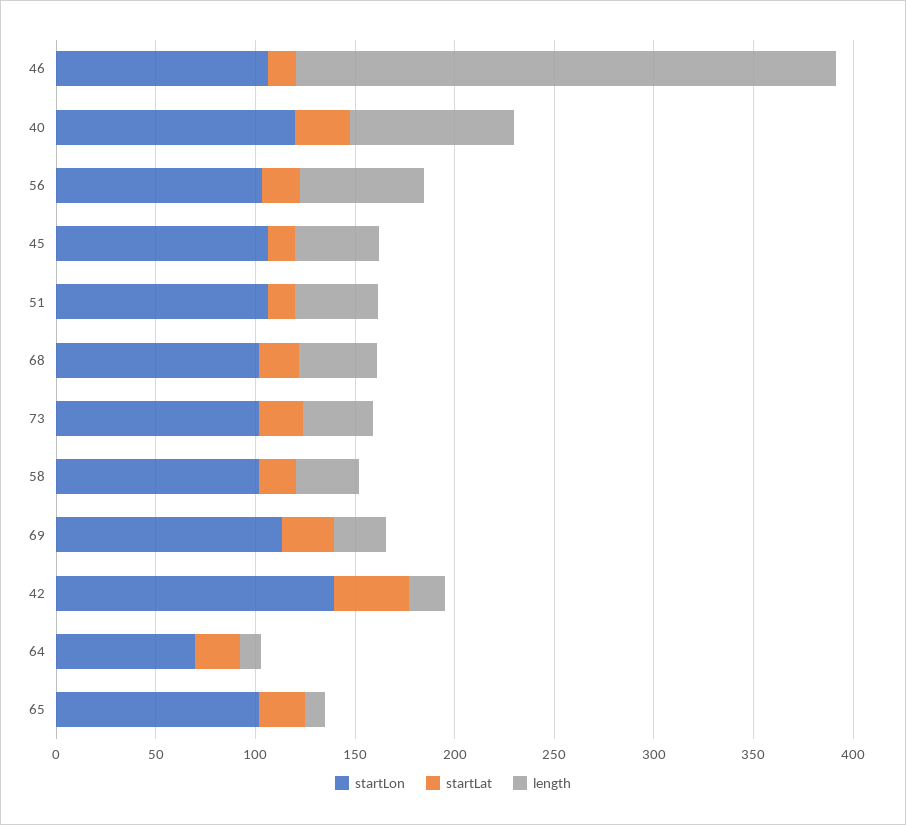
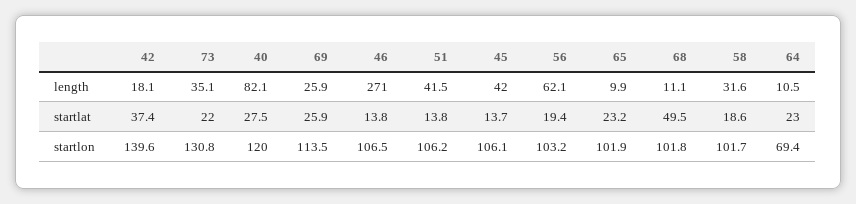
  {
    "startLon": {
      "46": 106.5,
      "40": 120,
      "56": 103.2,
      "45": 106.1,
      "51": 106.2,
      "68": 101.8,
-     "73": 100,
+     "73": 130.8,
      "58": 101.7,
      "69": 113.5,
      "42": 139.6,
      "64": 69.4,
      "65": 101.9
    },
    "startLat": {
      "46": 13.8,
      "40": 27.5,
      "56": 19.4,
      "45": 13.7,
      "51": 13.8,
-     "68": 20,
+     "68": 49.5,
      "73": 22,
      "58": 18.6,
      "69": 25.9,
      "42": 37.4,
      "64": 23,
      "65": 23.2
    },
    "length": {
      "46": 271,
      "40": 82.1,
      "56": 62.1,
      "45": 42,
      "51": 41.5,
-     "68": 40,
+     "68": 11.1,
      "73": 35.1,
      "58": 31.6,
      "69": 25.9,
      "42": 18.1,
      "64": 10.5,
      "65": 9.9
    }
  }

